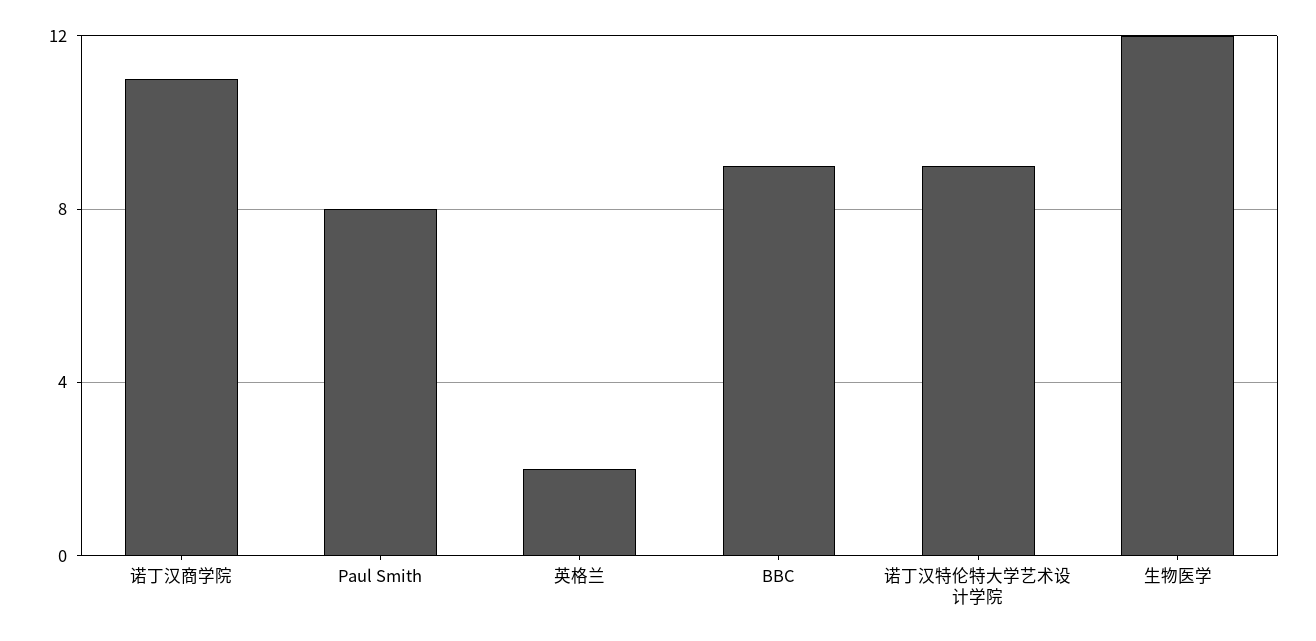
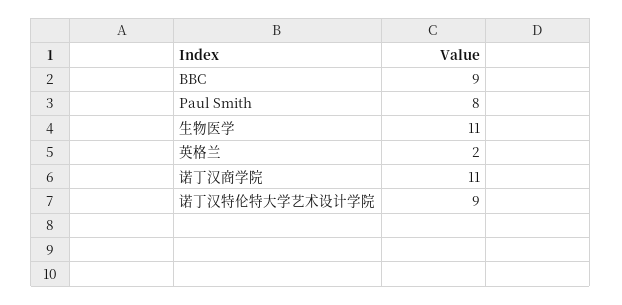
  {
    "诺丁汉商学院": 11,
    "Paul Smith": 8,
    "英格兰": 2,
    "BBC": 9,
    "诺丁汉特伦特大学艺术设计学院": 9,
-   "生物医学": 12
+   "生物医学": 11
  }

